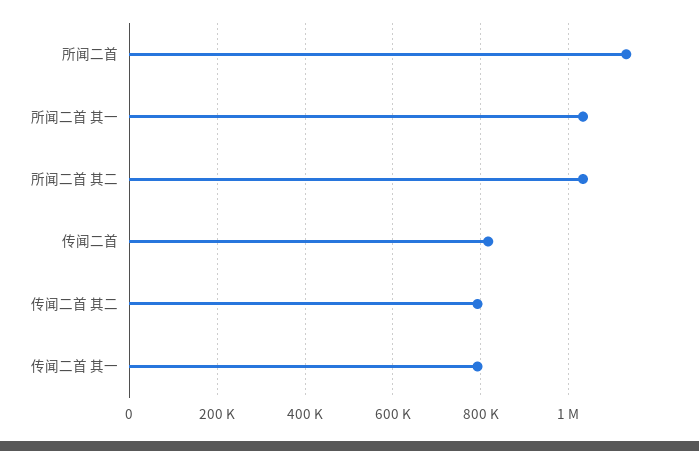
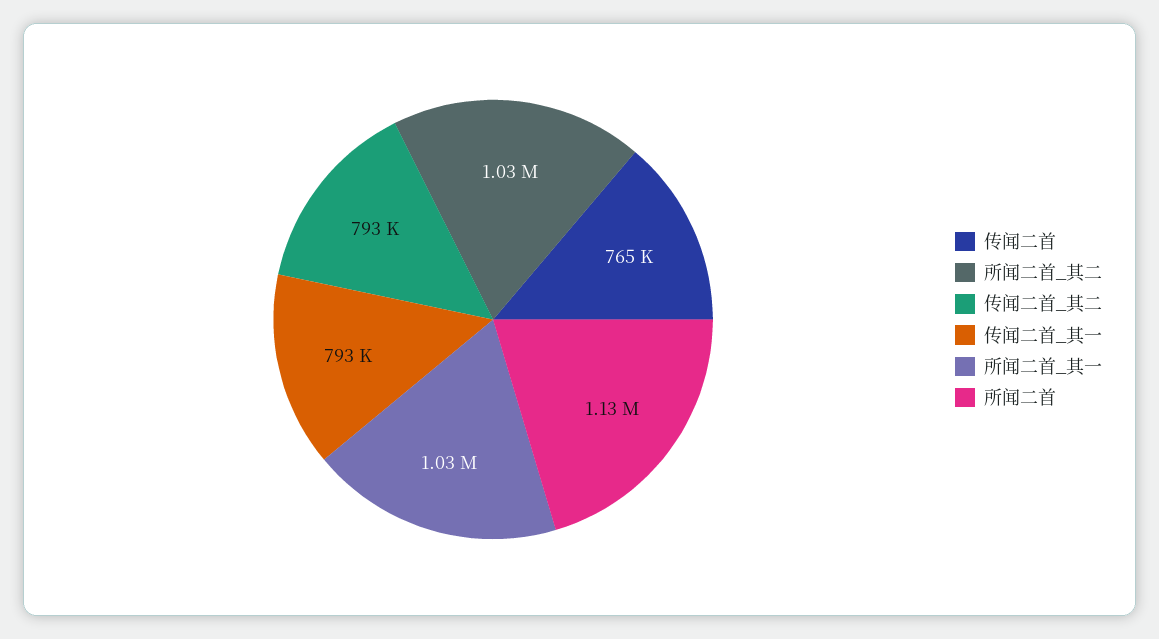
  {
    "所闻二首": 1130000,
    "所闻二首 其一": 1030000,
    "所闻二首 其二": 1030000,
-   "传闻二首": 820000,
+   "传闻二首": 765000,
    "传闻二首 其二": 793000,
    "传闻二首 其一": 793000
  }

